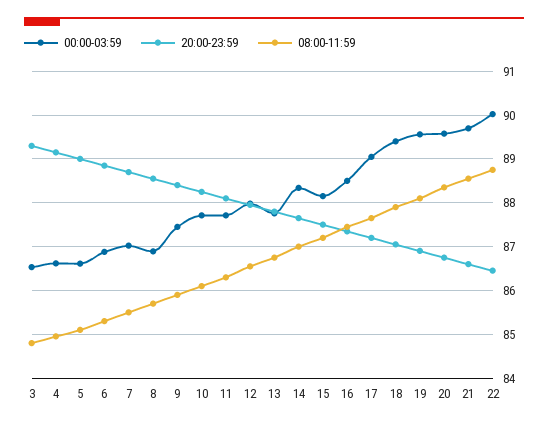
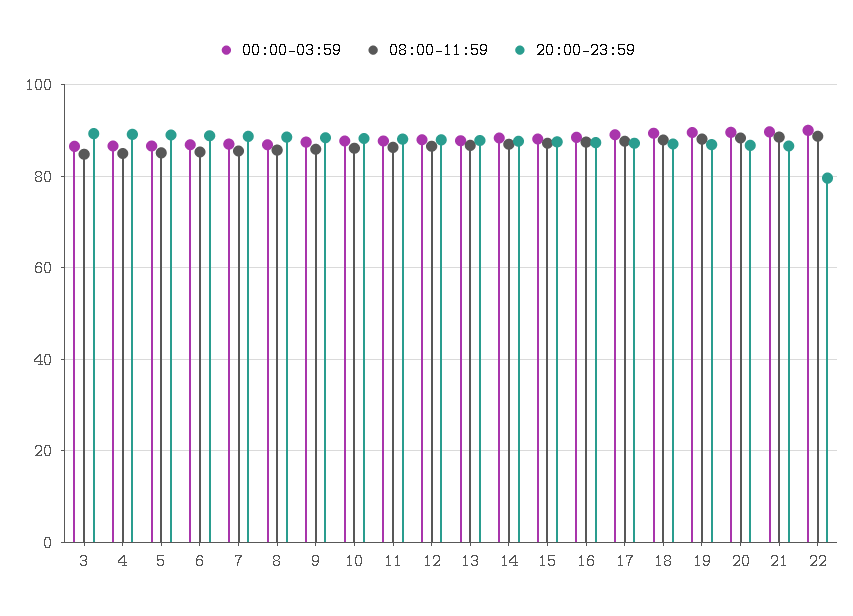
  {
    "00:00-03:59": {
      "3": 86.6,
      "4": 86.6,
      "5": 86.6,
      "6": 86.8,
      "7": 87,
      "8": 86.8,
      "9": 87.4,
      "10": 87.8,
      "11": 87.8,
      "12": 88,
      "13": 87.8,
      "14": 88.4,
      "15": 88.2,
      "16": 88.6,
      "17": 89,
      "18": 89.4,
      "19": 89.6,
      "20": 89.6,
      "21": 89.8,
      "22": 90
    },
    "20:00-23:59": {
      "3": 89.4,
      "4": 89.2,
      "5": 89,
      "6": 88.8,
      "7": 88.8,
      "8": 88.6,
      "9": 88.4,
      "10": 88.2,
      "11": 88.2,
      "12": 88,
      "13": 87.8,
      "14": 87.6,
      "15": 87.6,
      "16": 87.4,
      "17": 87.2,
      "18": 87,
      "19": 87,
      "20": 86.8,
      "21": 86.6,
-     "22": 86.4
+     "22": 80
    },
    "08:00-11:59": {
      "3": 84.8,
      "4": 85,
      "5": 85.2,
      "6": 85.4,
      "7": 85.6,
      "8": 85.8,
      "9": 86,
      "10": 86.2,
      "11": 86.4,
      "12": 86.6,
      "13": 86.8,
      "14": 87,
      "15": 87.2,
      "16": 87.4,
      "17": 87.6,
      "18": 88,
      "19": 88.2,
      "20": 88.4,
      "21": 88.6,
      "22": 88.8
    }
  }

